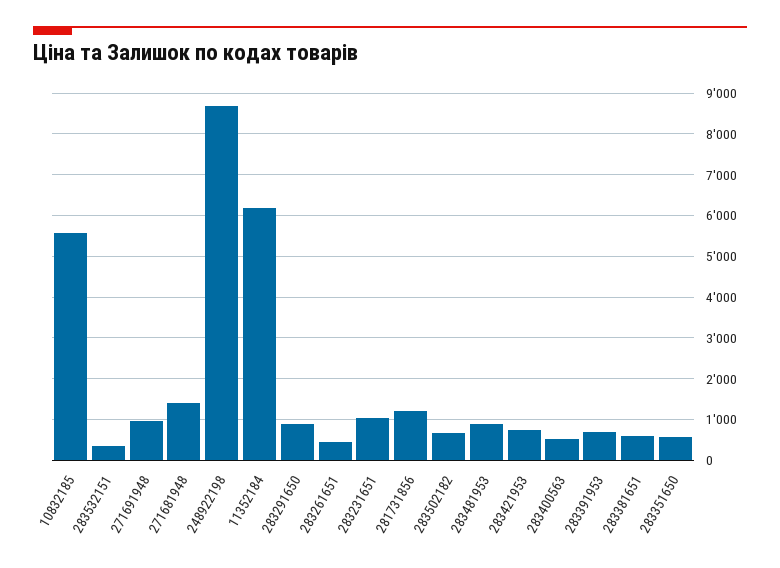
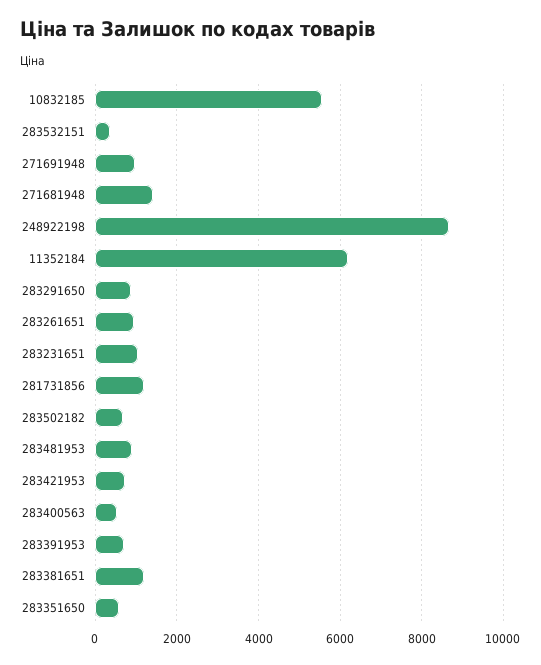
  {
    "10832185": 5600,
    "283532151": 400,
    "271691948": 1000,
    "271681948": 1400,
    "248922198": 8600,
    "11352184": 6200,
    "283291650": 800,
-   "283261651": 400,
+   "283261651": 1000,
    "283231651": 1000,
    "281731856": 1200,
    "283502182": 600,
    "283481953": 800,
    "283421953": 800,
    "283400563": 600,
    "283391953": 600,
-   "283381651": 600,
+   "283381651": 1200,
    "283351650": 600
  }

